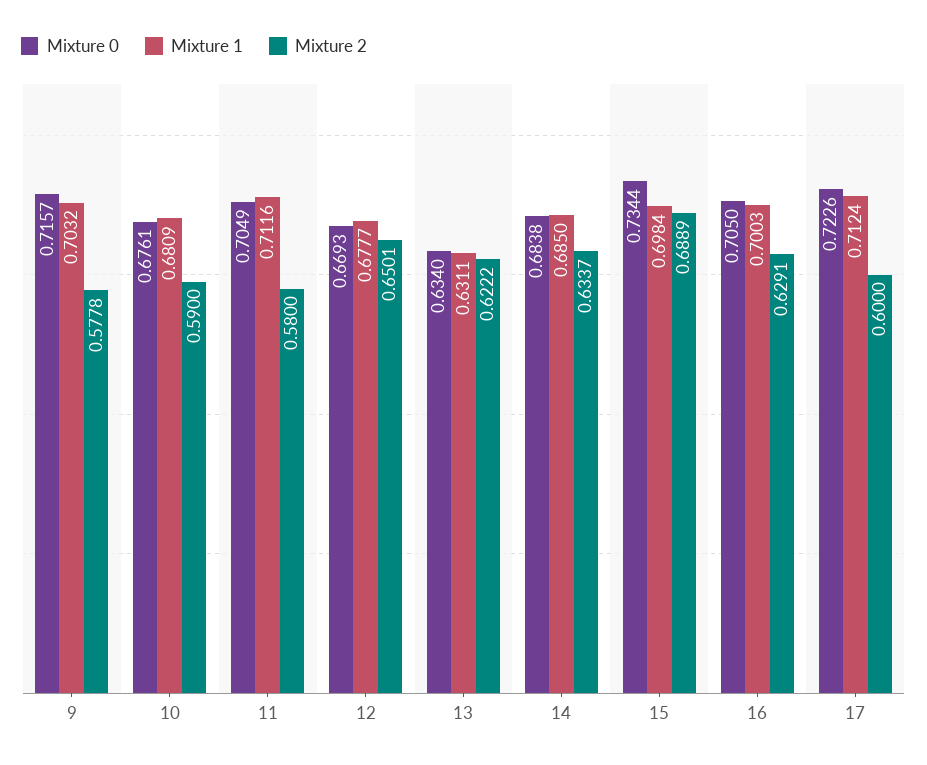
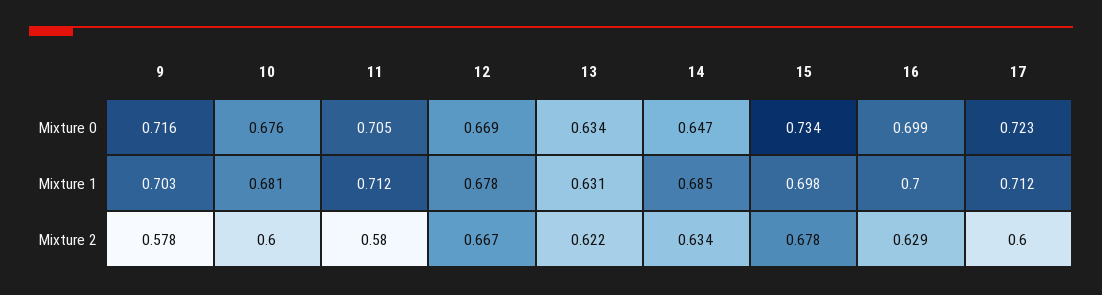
  {
    "Mixture 0": {
      "9": 0.7157,
      "10": 0.6761,
      "11": 0.7049,
      "12": 0.6693,
      "13": 0.634,
-     "14": 0.6838,
+     "14": 0.647,
      "15": 0.7344,
-     "16": 0.705,
+     "16": 0.699,
      "17": 0.7226
    },
    "Mixture 1": {
      "9": 0.7032,
      "10": 0.6809,
      "11": 0.7116,
      "12": 0.6777,
      "13": 0.6311,
      "14": 0.685,
      "15": 0.6984,
      "16": 0.7003,
      "17": 0.7124
    },
    "Mixture 2": {
      "9": 0.5778,
-     "10": 0.59,
+     "10": 0.6,
      "11": 0.58,
-     "12": 0.6501,
+     "12": 0.667,
      "13": 0.6222,
      "14": 0.6337,
-     "15": 0.6889,
+     "15": 0.678,
      "16": 0.6291,
      "17": 0.6
    }
  }

